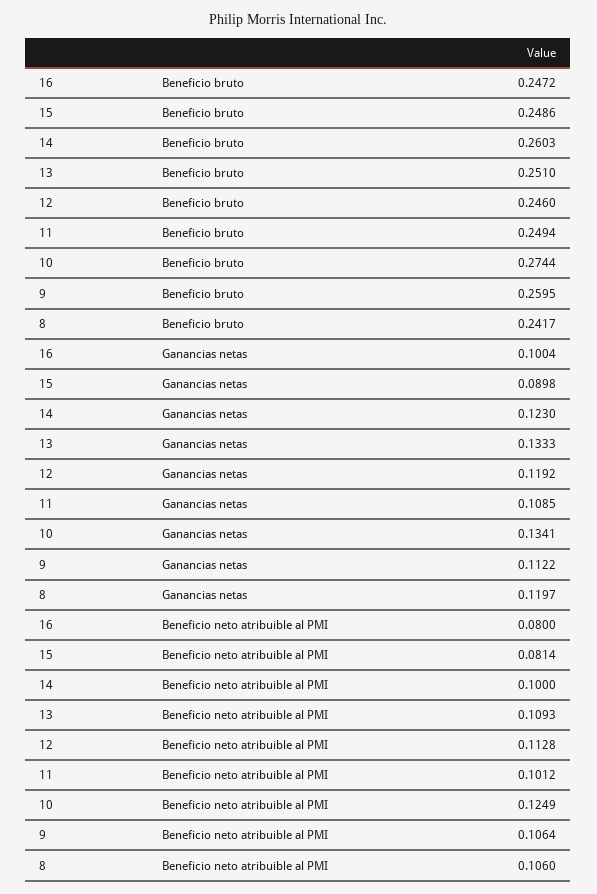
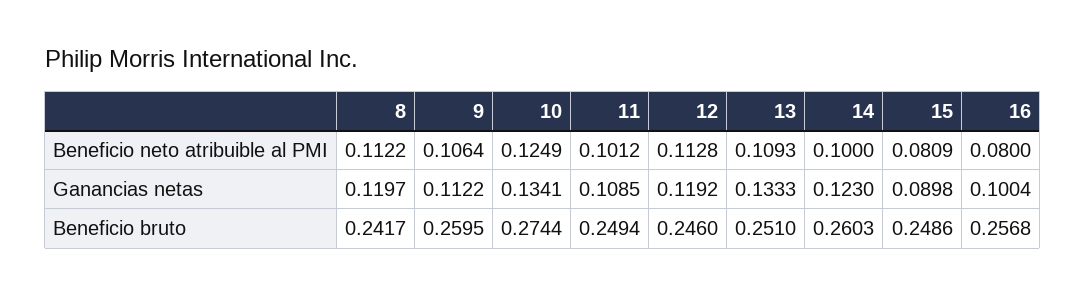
  {
    "16": {
-     "Beneficio bruto": 0.2472,
+     "Beneficio bruto": 0.2568,
      "Ganancias netas": 0.1004,
      "Beneficio neto atribuible al PMI": 0.08
    },
    "15": {
      "Beneficio bruto": 0.2486,
      "Ganancias netas": 0.0898,
-     "Beneficio neto atribuible al PMI": 0.0814
+     "Beneficio neto atribuible al PMI": 0.0809
    },
    "14": {
      "Beneficio bruto": 0.2603,
      "Ganancias netas": 0.123,
      "Beneficio neto atribuible al PMI": 0.1
    },
    "13": {
      "Beneficio bruto": 0.251,
      "Ganancias netas": 0.1333,
      "Beneficio neto atribuible al PMI": 0.1093
    },
    "12": {
      "Beneficio bruto": 0.246,
      "Ganancias netas": 0.1192,
      "Beneficio neto atribuible al PMI": 0.1128
    },
    "11": {
      "Beneficio bruto": 0.2494,
      "Ganancias netas": 0.1085,
      "Beneficio neto atribuible al PMI": 0.1012
    },
    "10": {
      "Beneficio bruto": 0.2744,
      "Ganancias netas": 0.1341,
      "Beneficio neto atribuible al PMI": 0.1249
    },
    "9": {
      "Beneficio bruto": 0.2595,
      "Ganancias netas": 0.1122,
      "Beneficio neto atribuible al PMI": 0.1064
    },
    "8": {
      "Beneficio bruto": 0.2417,
      "Ganancias netas": 0.1197,
-     "Beneficio neto atribuible al PMI": 0.106
+     "Beneficio neto atribuible al PMI": 0.1122
    }
  }

